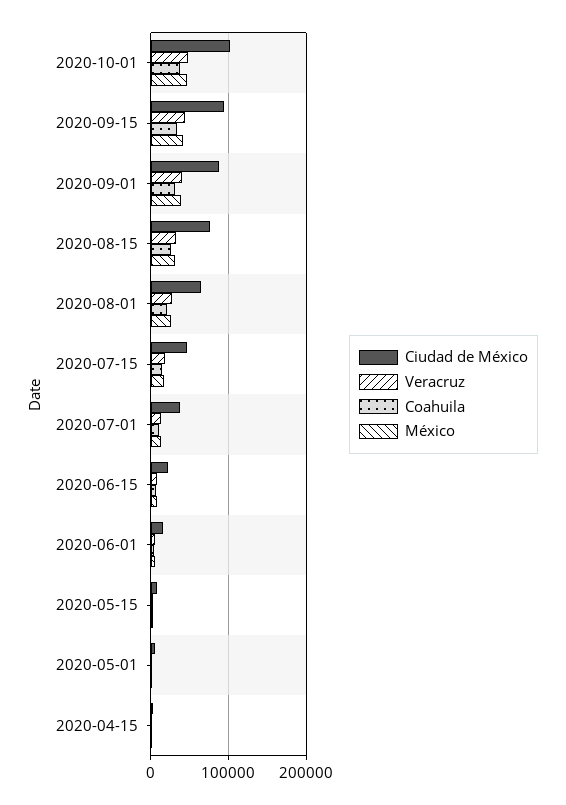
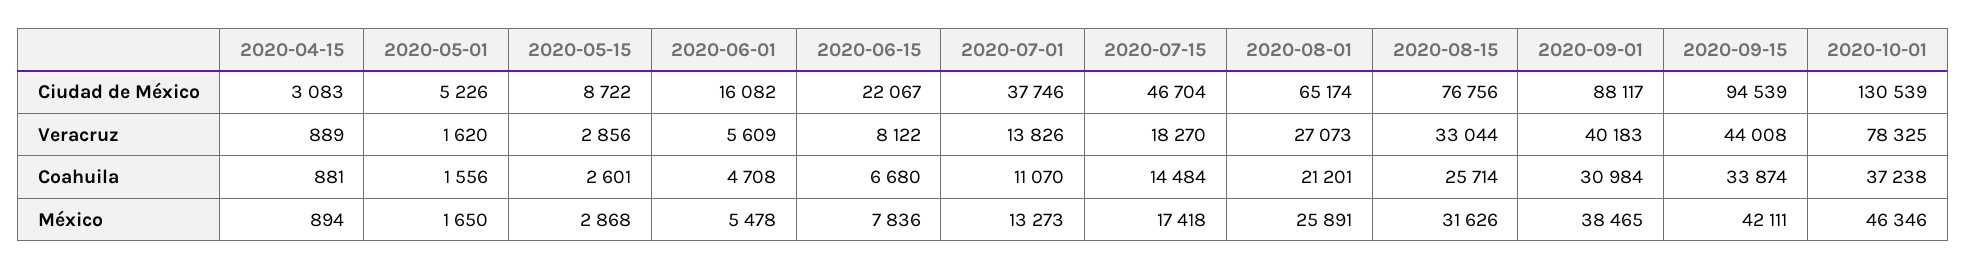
  {
    "Ciudad de México": {
-     "2020-10-01": 100000,
+     "2020-10-01": 130539,
      "2020-09-15": 94539,
      "2020-09-01": 88117,
      "2020-08-15": 76756,
      "2020-08-01": 65174,
      "2020-07-15": 46704,
      "2020-07-01": 37746,
      "2020-06-15": 22067,
      "2020-06-01": 16082,
      "2020-05-15": 8722,
      "2020-05-01": 5226,
      "2020-04-15": 3083
    },
    "Veracruz": {
-     "2020-10-01": 50000,
+     "2020-10-01": 78325,
      "2020-09-15": 44008,
      "2020-09-01": 40183,
      "2020-08-15": 33044,
      "2020-08-01": 27073,
      "2020-07-15": 18270,
      "2020-07-01": 13826,
      "2020-06-15": 8122,
      "2020-06-01": 5609,
      "2020-05-15": 2856,
      "2020-05-01": 1620,
      "2020-04-15": 889
    },
    "Coahuila": {
      "2020-10-01": 37238,
      "2020-09-15": 33874,
      "2020-09-01": 30984,
      "2020-08-15": 25714,
      "2020-08-01": 21201,
      "2020-07-15": 14484,
      "2020-07-01": 11070,
      "2020-06-15": 6680,
      "2020-06-01": 4708,
      "2020-05-15": 2601,
      "2020-05-01": 1556,
      "2020-04-15": 881
    },
    "México": {
      "2020-10-01": 46346,
      "2020-09-15": 42111,
      "2020-09-01": 38465,
      "2020-08-15": 31626,
      "2020-08-01": 25891,
      "2020-07-15": 17418,
      "2020-07-01": 13273,
      "2020-06-15": 7836,
      "2020-06-01": 5478,
      "2020-05-15": 2868,
      "2020-05-01": 1650,
      "2020-04-15": 894
    }
  }

